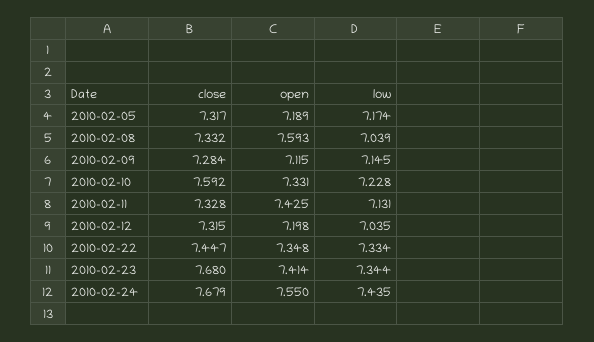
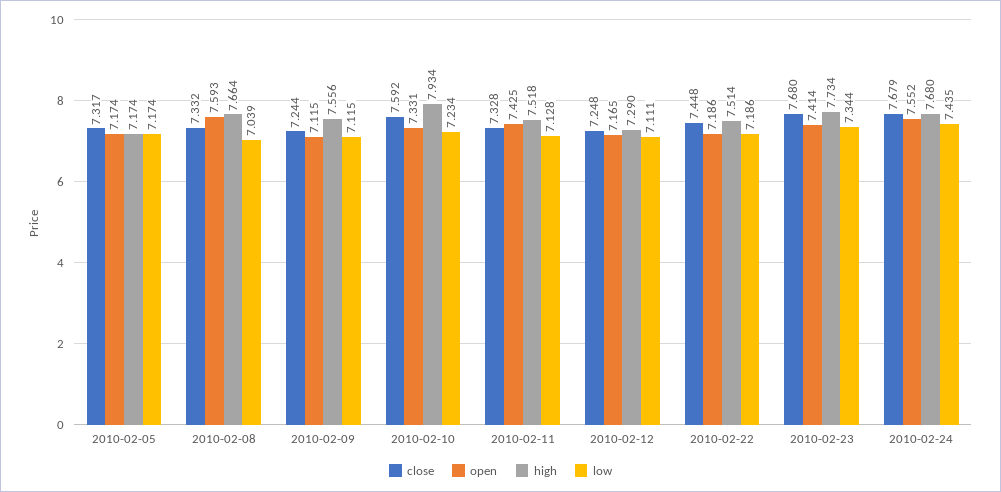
  {
    "close": {
      "2010-02-05": 7.317,
      "2010-02-08": 7.332,
-     "2010-02-09": 7.284,
+     "2010-02-09": 7.244,
      "2010-02-10": 7.592,
      "2010-02-11": 7.328,
-     "2010-02-12": 7.315,
+     "2010-02-12": 7.248,
-     "2010-02-22": 7.447,
+     "2010-02-22": 7.448,
      "2010-02-23": 7.68,
      "2010-02-24": 7.679
    },
    "open": {
-     "2010-02-05": 7.189,
+     "2010-02-05": 7.174,
      "2010-02-08": 7.593,
      "2010-02-09": 7.115,
      "2010-02-10": 7.331,
      "2010-02-11": 7.425,
-     "2010-02-12": 7.198,
+     "2010-02-12": 7.165,
-     "2010-02-22": 7.348,
+     "2010-02-22": 7.186,
      "2010-02-23": 7.414,
-     "2010-02-24": 7.55
+     "2010-02-24": 7.552
    },
    "low": {
      "2010-02-05": 7.174,
      "2010-02-08": 7.039,
-     "2010-02-09": 7.145,
+     "2010-02-09": 7.115,
-     "2010-02-10": 7.228,
+     "2010-02-10": 7.234,
-     "2010-02-11": 7.131,
+     "2010-02-11": 7.128,
-     "2010-02-12": 7.035,
+     "2010-02-12": 7.111,
-     "2010-02-22": 7.334,
+     "2010-02-22": 7.186,
      "2010-02-23": 7.344,
      "2010-02-24": 7.435
-   }
+   },
+   "high": {
+     "2010-02-05": 7.174,
+     "2010-02-08": 7.664,
+     "2010-02-09": 7.556,
+     "2010-02-10": 7.934,
+     "2010-02-11": 7.518,
+     "2010-02-12": 7.29,
+     "2010-02-22": 7.514,
+     "2010-02-23": 7.734,
+     "2010-02-24": 7.68
+   }
  }

